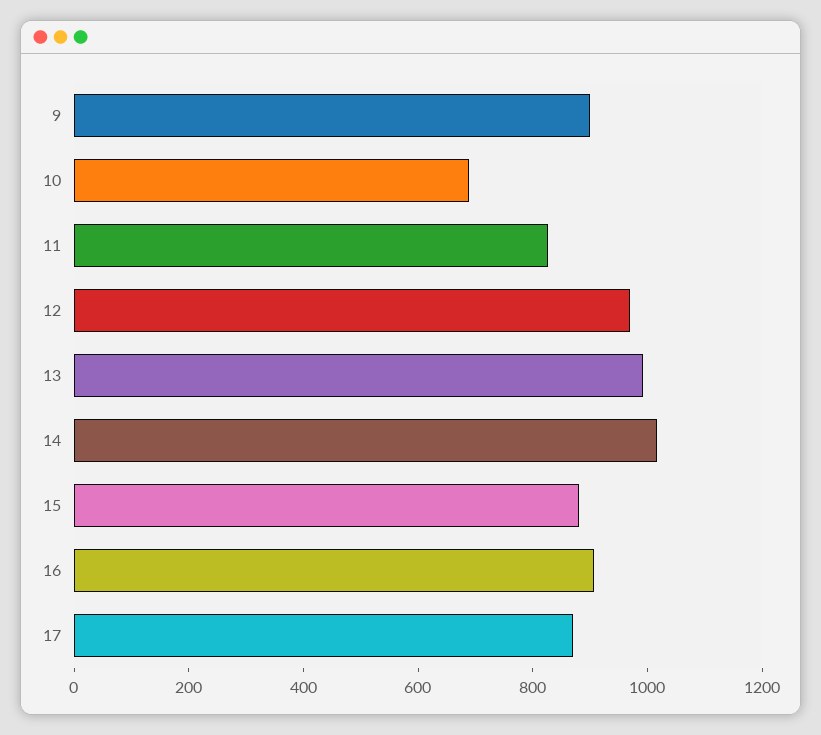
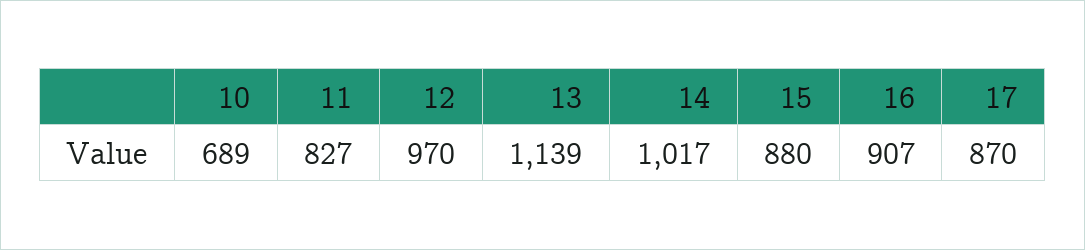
  {
-   "9": 900,
    "10": 689,
    "11": 827,
    "12": 970,
-   "13": 1000,
+   "13": 1139,
    "14": 1017,
    "15": 880,
    "16": 907,
    "17": 870
  }

